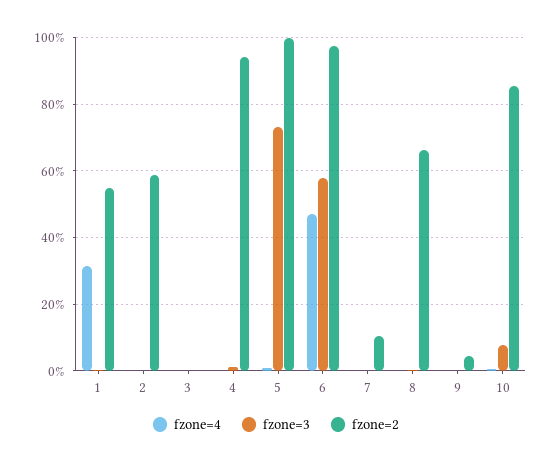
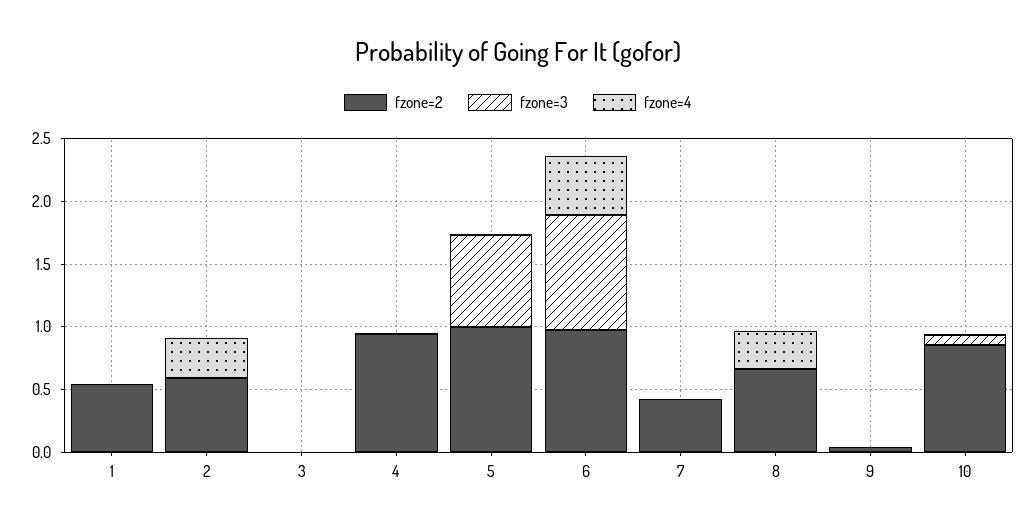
  {
    "fzone=4": {
-     "1": 0.32,
+     "1": 0,
-     "2": 0,
+     "2": 0.3,
      "3": 0,
      "4": 0,
      "5": 0,
      "6": 0.46,
      "7": 0,
-     "8": 0,
+     "8": 0.3,
      "9": 0,
      "10": 0
    },
    "fzone=3": {
      "1": 0,
      "2": 0,
      "3": 0,
      "4": 0.02,
      "5": 0.74,
-     "6": 0.58,
+     "6": 0.9,
      "7": 0,
      "8": 0,
      "9": 0,
      "10": 0.08
    },
    "fzone=2": {
      "1": 0.54,
      "2": 0.58,
      "3": 0,
      "4": 0.94,
      "5": 1,
      "6": 0.98,
-     "7": 0.1,
+     "7": 0.4,
      "8": 0.66,
      "9": 0.04,
      "10": 0.86
    }
  }

